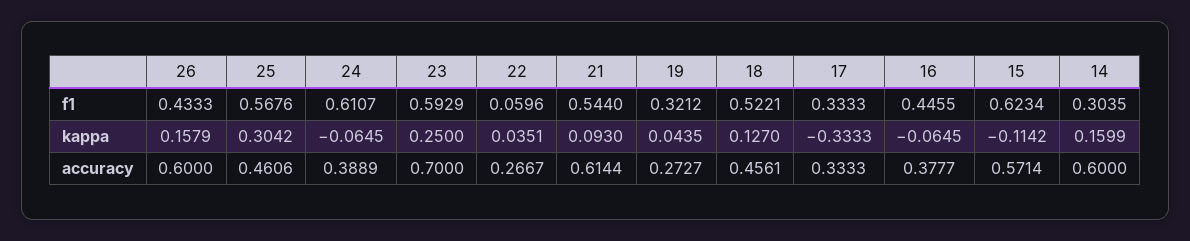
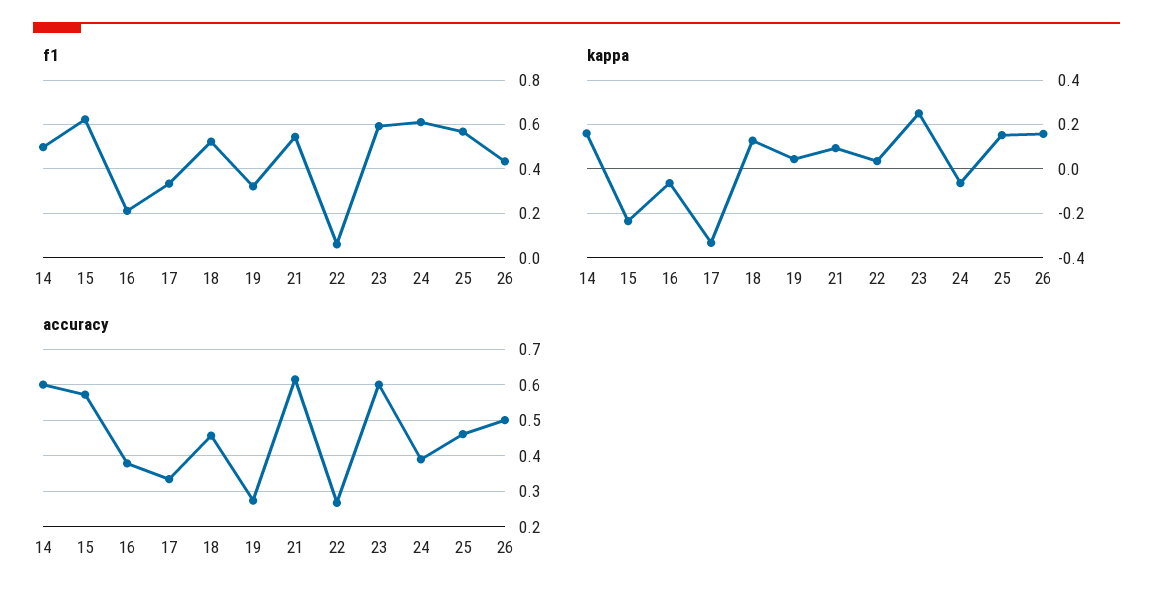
  {
    "f1": {
      "26": 0.4333,
      "25": 0.5676,
      "24": 0.6107,
      "23": 0.5929,
      "22": 0.0596,
      "21": 0.544,
      "19": 0.3212,
      "18": 0.5221,
      "17": 0.3333,
-     "16": 0.4455,
+     "16": 0.2,
      "15": 0.6234,
-     "14": 0.3035
+     "14": 0.5
    },
    "kappa": {
      "26": 0.1579,
-     "25": 0.3042,
+     "25": 0.15,
      "24": -0.0645,
      "23": 0.25,
      "22": 0.0351,
      "21": 0.093,
      "19": 0.0435,
      "18": 0.127,
      "17": -0.3333,
      "16": -0.0645,
-     "15": -0.1142,
+     "15": -0.25,
      "14": 0.1599
    },
    "accuracy": {
-     "26": 0.6,
+     "26": 0.5,
      "25": 0.4606,
      "24": 0.3889,
-     "23": 0.7,
+     "23": 0.6,
      "22": 0.2667,
      "21": 0.6144,
      "19": 0.2727,
      "18": 0.4561,
      "17": 0.3333,
      "16": 0.3777,
      "15": 0.5714,
      "14": 0.6
    }
  }

